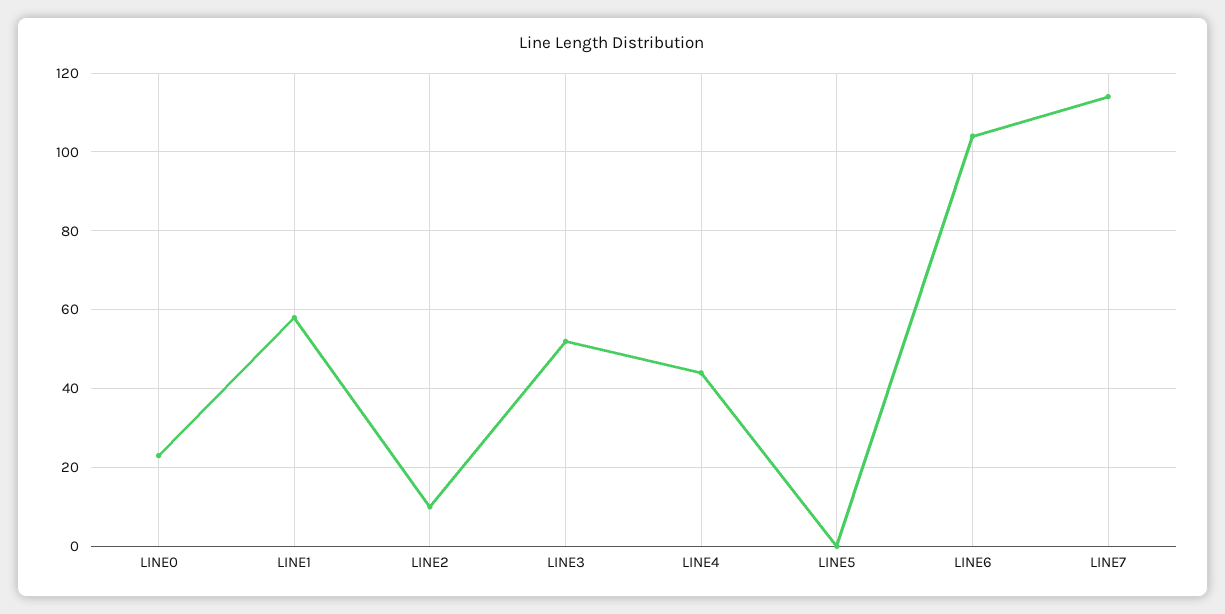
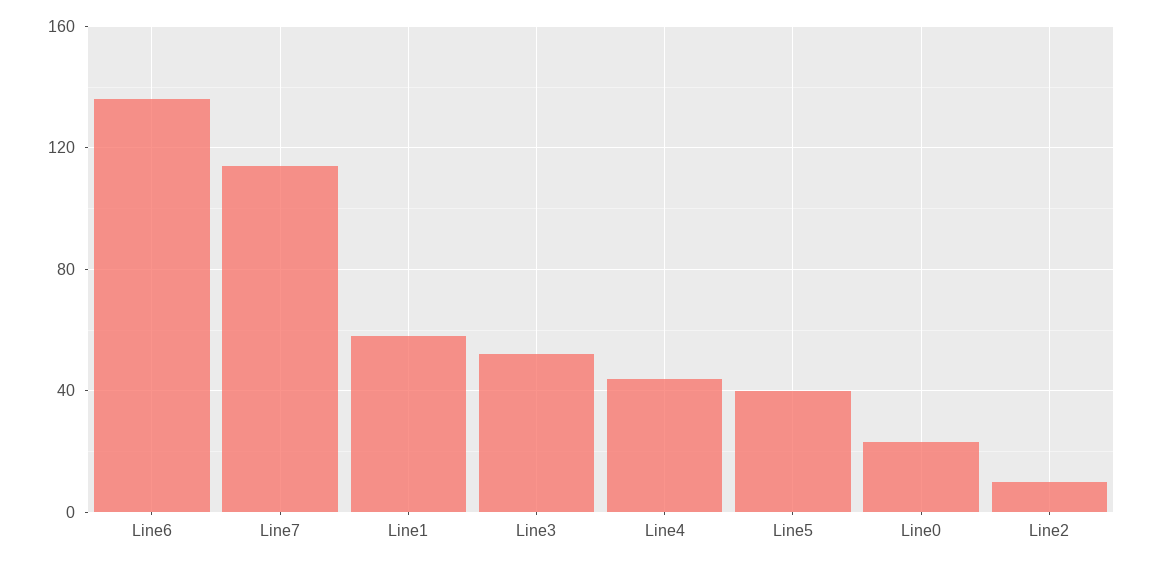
  {
    "LINE0": 25,
    "LINE1": 60,
    "LINE2": 10,
    "LINE3": 50,
    "LINE4": 45,
-   "LINE5": 0,
+   "LINE5": 40,
-   "LINE6": 105,
+   "LINE6": 135,
    "LINE7": 115
  }

